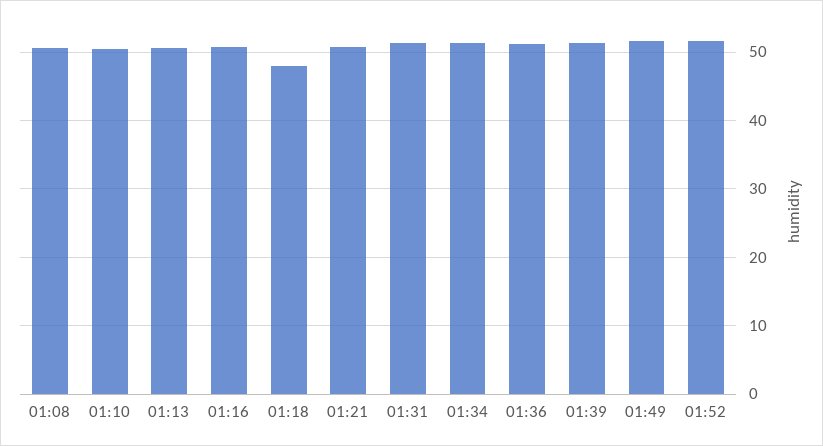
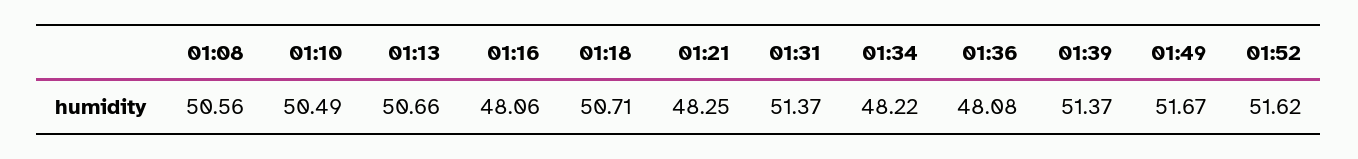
  {
    "01:08": 50.56,
    "01:10": 50.49,
    "01:13": 50.66,
-   "01:16": 51,
+   "01:16": 48.06,
-   "01:18": 48,
+   "01:18": 50.71,
-   "01:21": 51,
+   "01:21": 48.25,
    "01:31": 51.37,
-   "01:34": 51,
+   "01:34": 48.22,
-   "01:36": 51,
+   "01:36": 48.08,
    "01:39": 51.37,
    "01:49": 51.67,
    "01:52": 51.62
  }

